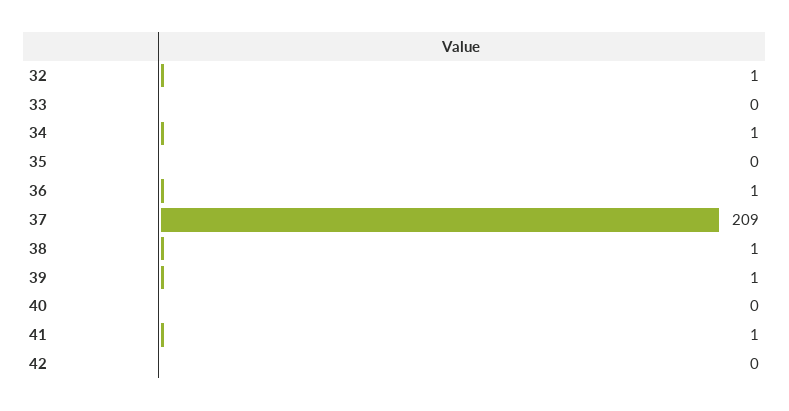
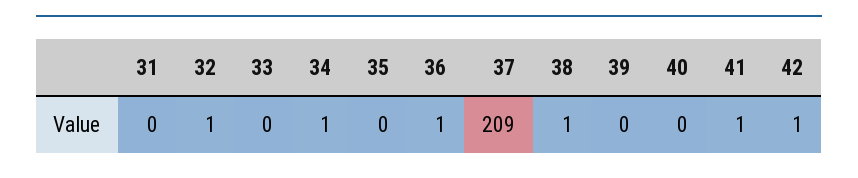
  {
    "32": 1,
    "33": 0,
    "34": 1,
    "35": 0,
    "36": 1,
    "37": 209,
    "38": 1,
-   "39": 1,
+   "39": 0,
    "40": 0,
    "41": 1,
-   "42": 0
+   "42": 1,
+   "31": 0
  }

